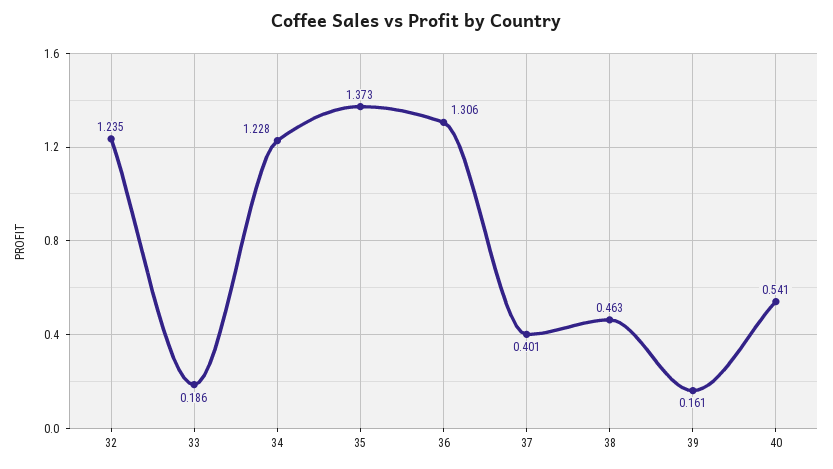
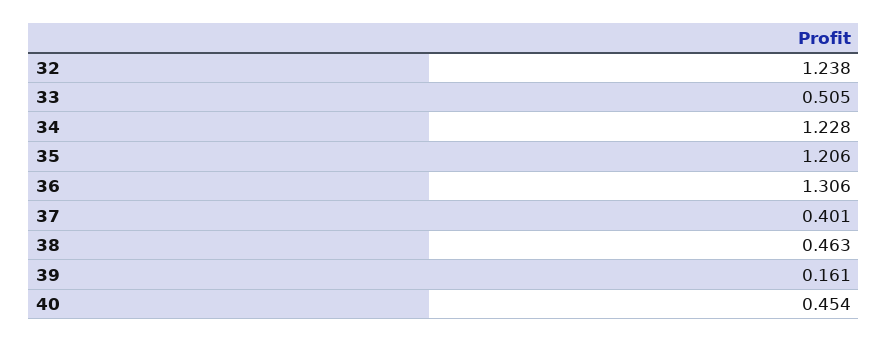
  {
-   "32": 1.235,
+   "32": 1.238,
-   "33": 0.186,
+   "33": 0.505,
    "34": 1.228,
-   "35": 1.373,
+   "35": 1.206,
    "36": 1.306,
    "37": 0.401,
    "38": 0.463,
    "39": 0.161,
-   "40": 0.541
+   "40": 0.454
  }

